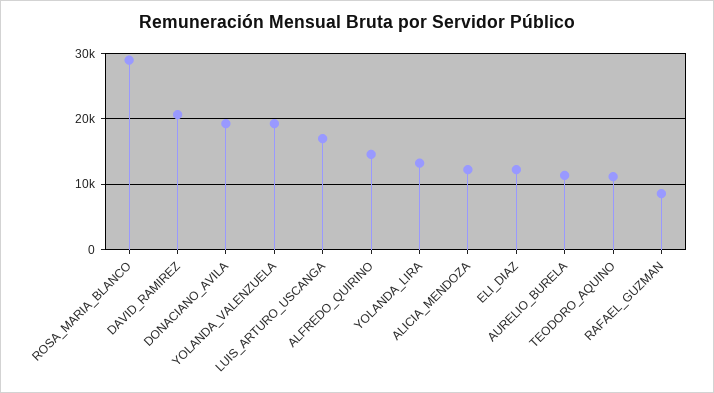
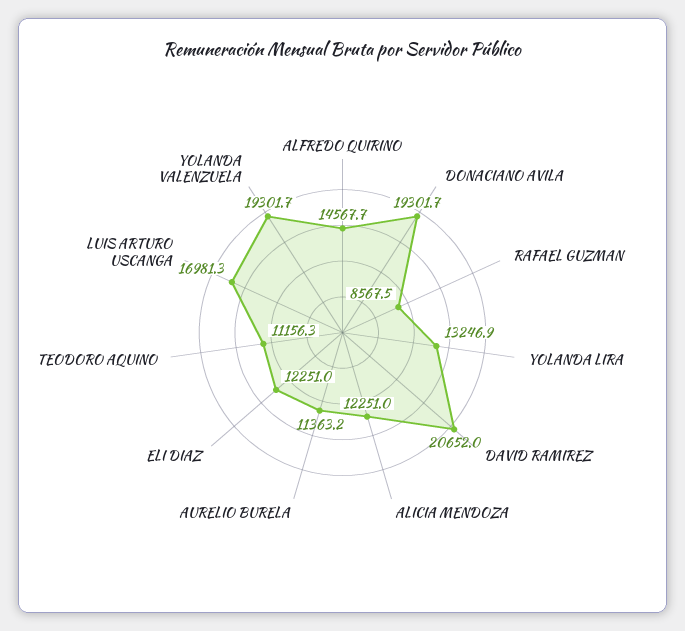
  {
-   "ROSA_MARIA_BLANCO": 29000,
    "DAVID_RAMIREZ": 20652,
    "DONACIANO_AVILA": 19301.7,
    "YOLANDA_VALENZUELA": 19301.7,
    "LUIS_ARTURO_USCANGA": 16981.3,
    "ALFREDO_QUIRINO": 14567.7,
    "YOLANDA_LIRA": 13246.9,
    "ALICIA_MENDOZA": 12251,
    "ELI_DIAZ": 12251,
    "AURELIO_BURELA": 11363.2,
    "TEODORO_AQUINO": 11156.3,
    "RAFAEL_GUZMAN": 8567.5
  }

